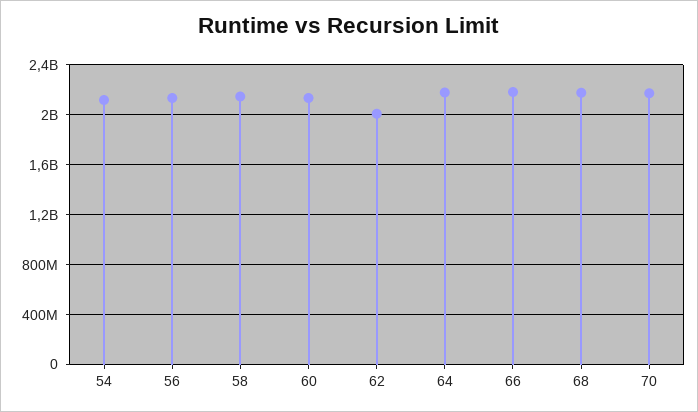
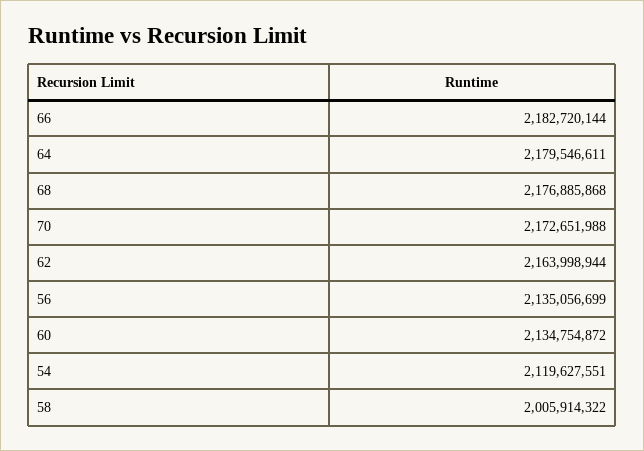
  {
    "54": 2119627551,
    "56": 2135056699,
-   "58": 2150000000,
+   "58": 2005914322,
    "60": 2134754872,
-   "62": 2000000000,
+   "62": 2163998944,
    "64": 2179546611,
    "66": 2182720144,
    "68": 2176885868,
    "70": 2172651988
  }

